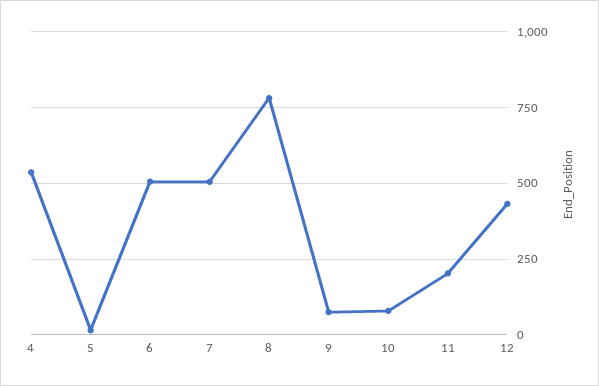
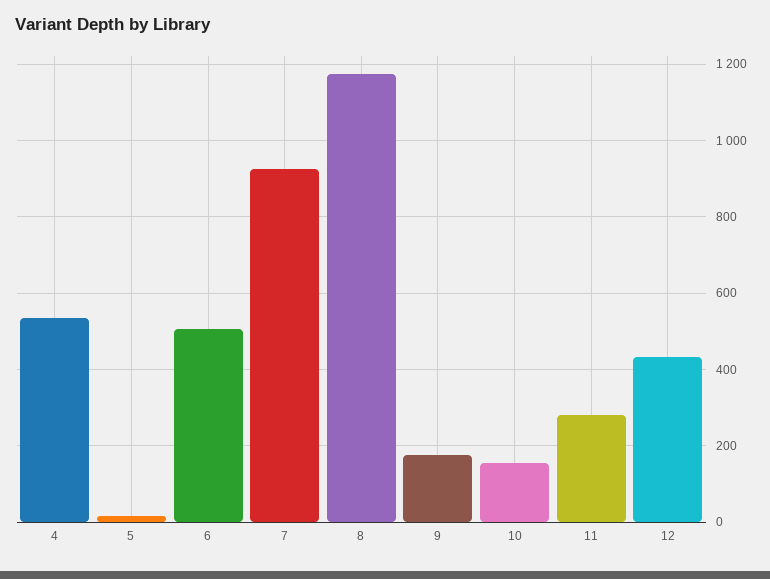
  {
    "4": 540,
    "5": 20,
    "6": 500,
-   "7": 500,
+   "7": 920,
-   "8": 775,
+   "8": 1180,
-   "9": 75,
+   "9": 180,
-   "10": 75,
+   "10": 160,
-   "11": 200,
+   "11": 280,
    "12": 440
  }

